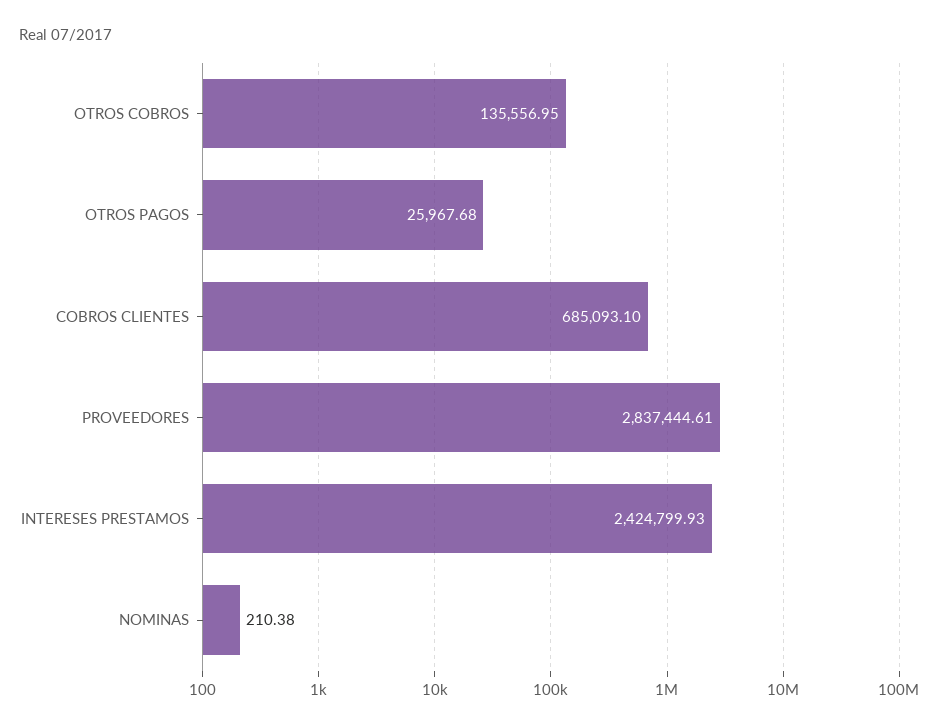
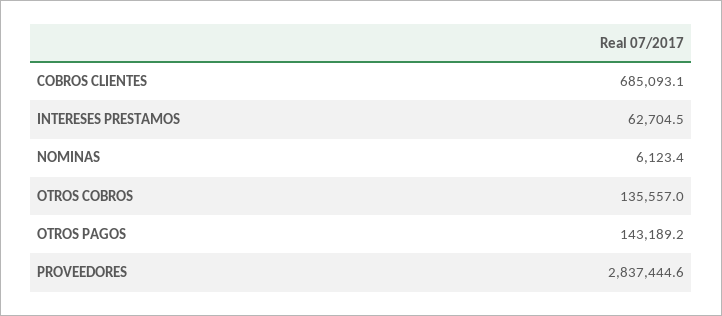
  {
    "OTROS COBROS": 135556.95,
-   "OTROS PAGOS": 25967.68,
+   "OTROS PAGOS": 143189.2,
    "COBROS CLIENTES": 685093.1,
    "PROVEEDORES": 2837444.61,
-   "INTERESES PRESTAMOS": 2424799.93,
+   "INTERESES PRESTAMOS": 62704.5,
-   "NOMINAS": 210.38
+   "NOMINAS": 6123.4
  }

